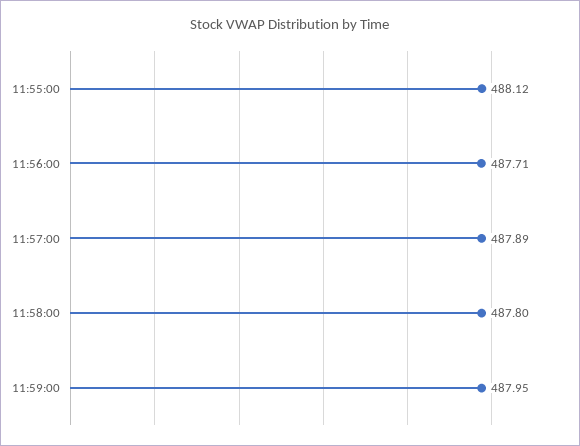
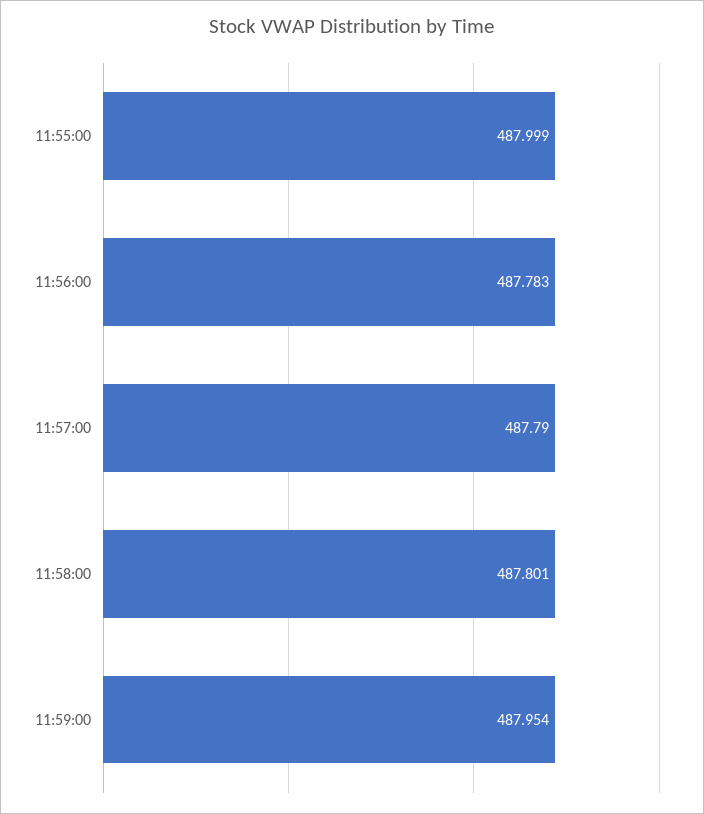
  {
-   "11:55:00": 488.12,
+   "11:55:00": 487.999,
-   "11:56:00": 487.71,
+   "11:56:00": 487.783,
-   "11:57:00": 487.89,
+   "11:57:00": 487.79,
    "11:58:00": 487.801,
    "11:59:00": 487.954
  }

